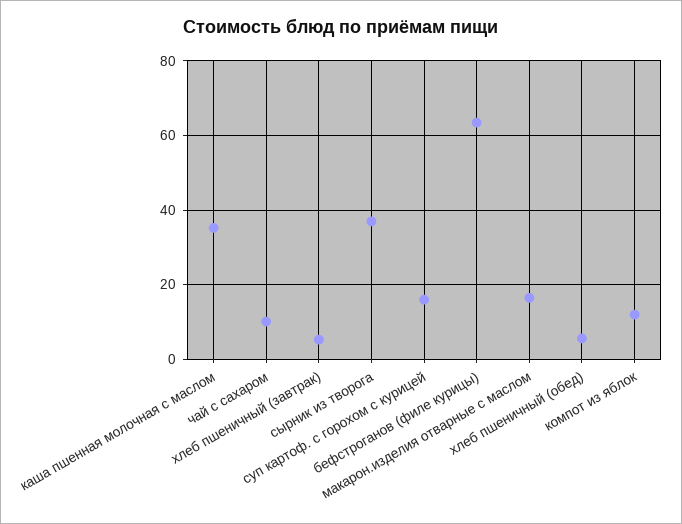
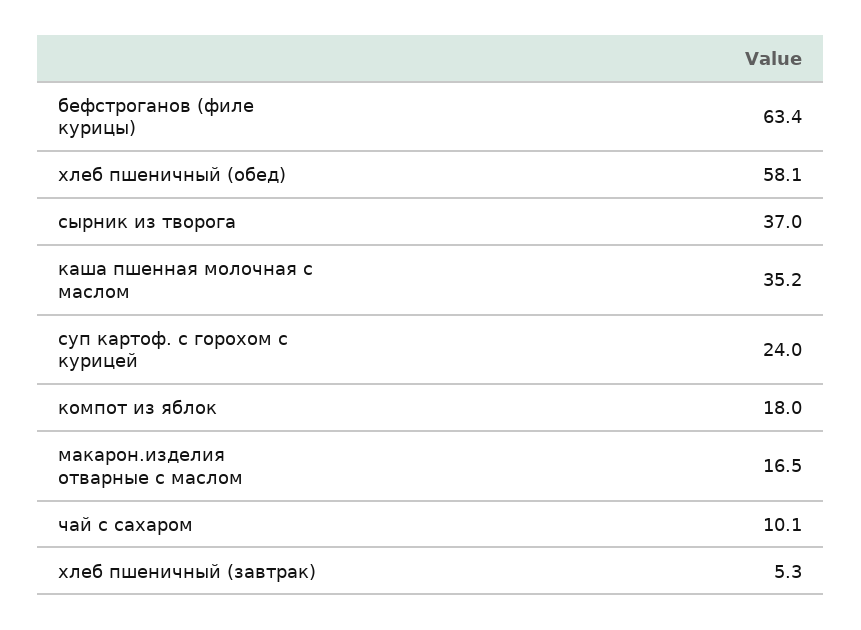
  {
    "каша пшенная молочная с маслом": 35.2,
    "чай с сахаром": 10.1,
    "хлеб пшеничный (завтрак)": 5.3,
    "сырник из творога": 37,
-   "суп картоф. с горохом с курицей": 16,
+   "суп картоф. с горохом с курицей": 24,
    "бефстроганов (филе курицы)": 63.4,
    "макарон.изделия отварные с маслом": 16.5,
-   "хлеб пшеничный (обед)": 6,
+   "хлеб пшеничный (обед)": 58.1,
-   "компот из яблок": 12
+   "компот из яблок": 18
  }

